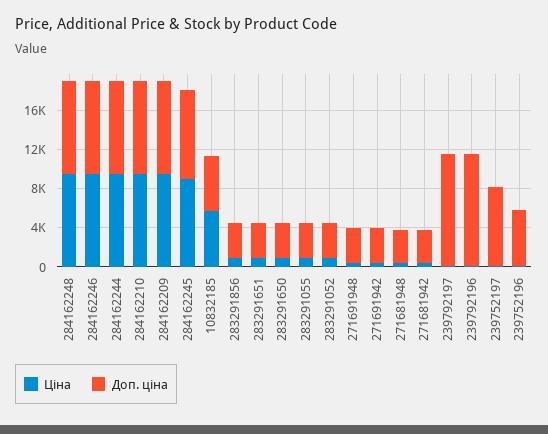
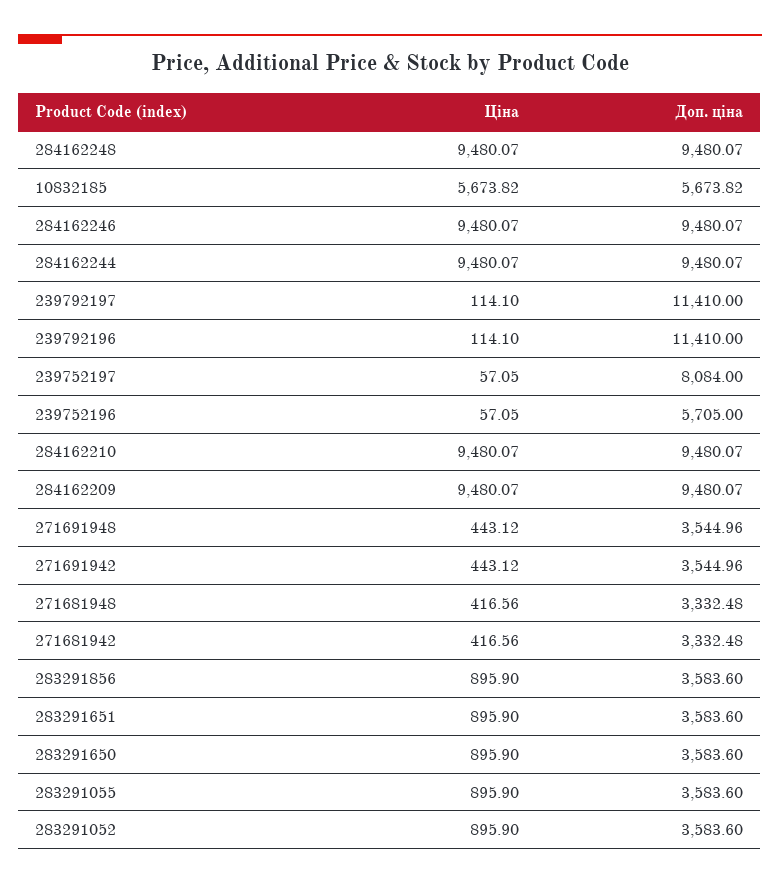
  {
    "Ціна": {
      "284162248": 9480.07,
      "284162246": 9480.07,
      "284162244": 9480.07,
      "284162210": 9480.07,
      "284162209": 9480.07,
-     "284162245": 9000,
      "10832185": 5673.82,
      "283291856": 895.9,
      "283291651": 895.9,
      "283291650": 895.9,
      "283291055": 895.9,
      "283291052": 895.9,
      "271691948": 443.12,
      "271691942": 443.12,
      "271681948": 416.56,
      "271681942": 416.56,
      "239792197": 114.1,
      "239792196": 114.1,
      "239752197": 57.05,
      "239752196": 57.05
    },
    "Доп. ціна": {
      "284162248": 9480.07,
      "284162246": 9480.07,
      "284162244": 9480.07,
      "284162210": 9480.07,
      "284162209": 9480.07,
-     "284162245": 9000,
      "10832185": 5673.82,
      "283291856": 3583.6,
      "283291651": 3583.6,
      "283291650": 3583.6,
      "283291055": 3583.6,
      "283291052": 3583.6,
      "271691948": 3544.96,
      "271691942": 3544.96,
      "271681948": 3332.48,
      "271681942": 3332.48,
      "239792197": 11410,
      "239792196": 11410,
      "239752197": 8084,
      "239752196": 5705
    }
  }

